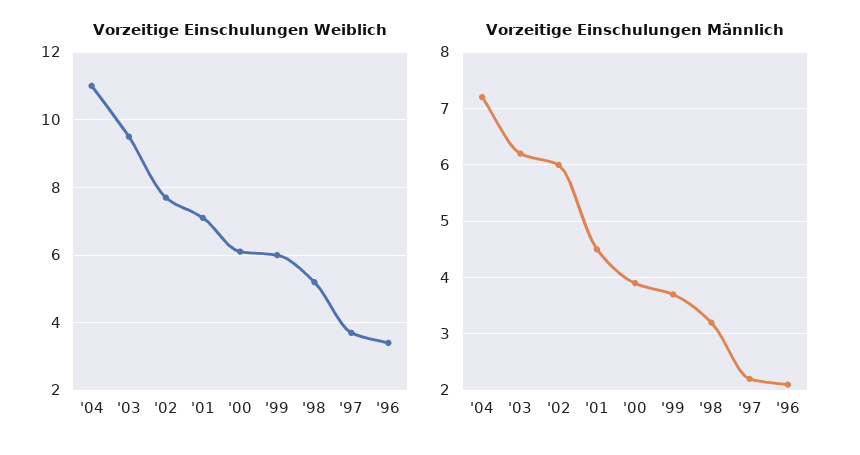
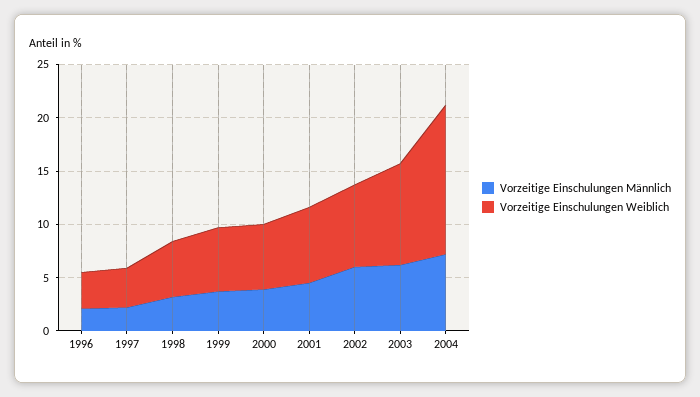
  {
    "Vorzeitige Einschulungen Weiblich": {
-     "'04": 11,
+     "'04": 14,
      "'03": 9.5,
      "'02": 7.5,
      "'01": 7,
      "'00": 6,
      "'99": 6,
      "'98": 5,
      "'97": 3.5,
      "'96": 3.5
    },
    "Vorzeitige Einschulungen Männlich": {
      "'04": 7,
      "'03": 6,
      "'02": 6,
      "'01": 4.5,
      "'00": 4,
      "'99": 3.5,
      "'98": 3,
      "'97": 2,
      "'96": 2
    }
  }

